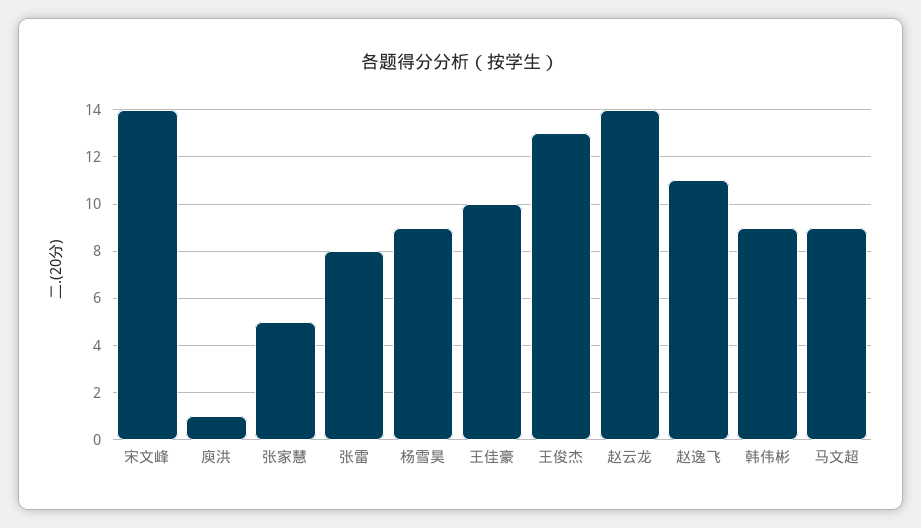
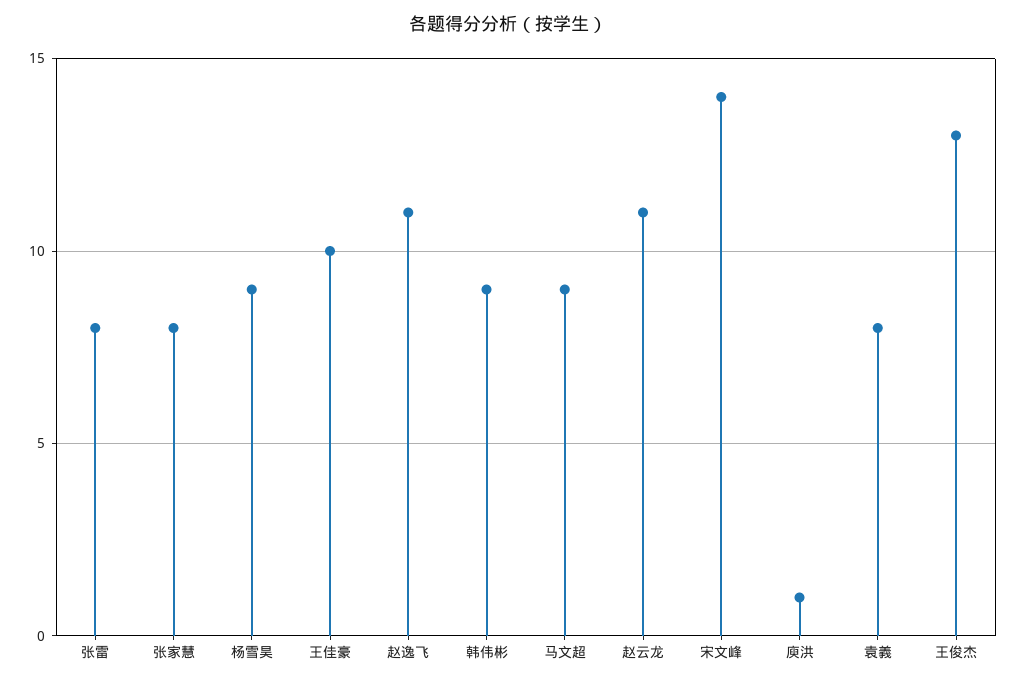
  {
    "宋文峰": 14,
    "庾洪": 1,
-   "张家慧": 5,
+   "张家慧": 8,
    "张雷": 8,
    "杨雪昊": 9,
    "王佳豪": 10,
    "王俊杰": 13,
-   "赵云龙": 14,
+   "赵云龙": 11,
    "赵逸飞": 11,
    "韩伟彬": 9,
-   "马文超": 9
+   "马文超": 9,
+   "袁義": 8
  }

